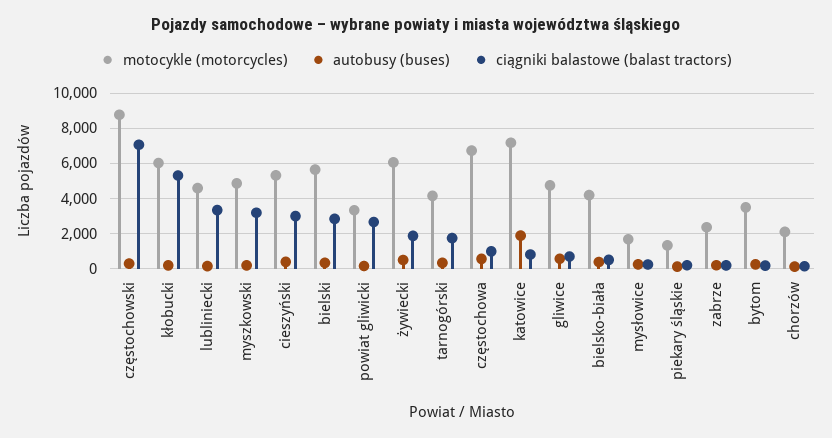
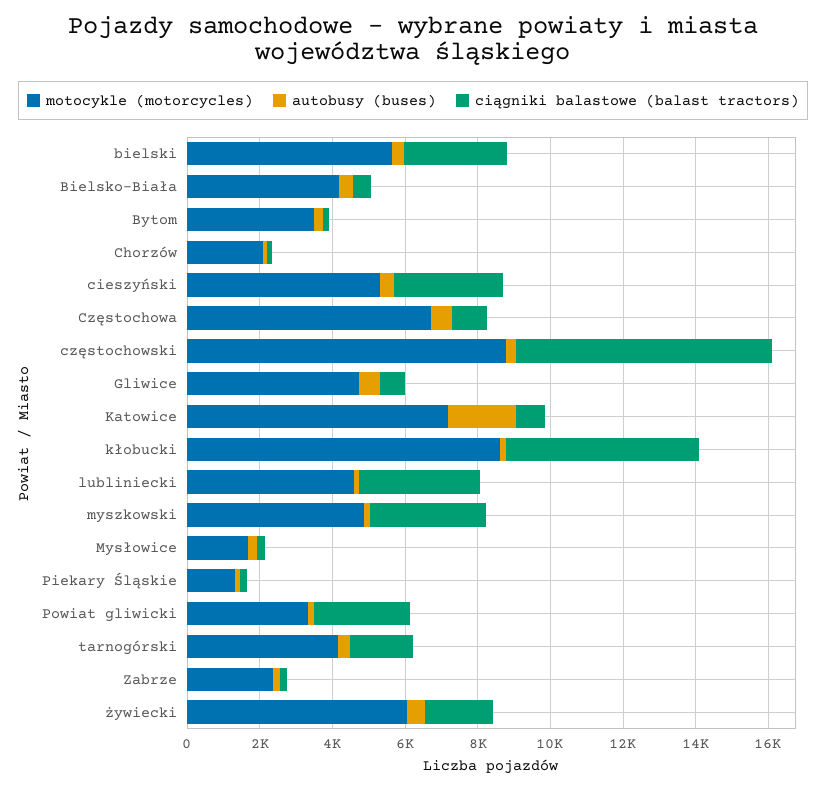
  {
    "motocykle (motorcycles)": {
      "częstochowski": 9000,
-     "kłobucki": 6000,
+     "kłobucki": 8500,
      "lubliniecki": 4500,
      "myszkowski": 5000,
      "cieszyński": 5500,
      "bielski": 5500,
      "powiat gliwicki": 3500,
      "żywiecki": 6000,
      "tarnogórski": 4000,
      "częstochowa": 6500,
      "katowice": 7000,
      "gliwice": 4500,
      "bielsko-biała": 4000,
      "mysłowice": 1500,
      "piekary śląskie": 1500,
      "zabrze": 2500,
      "bytom": 3500,
      "chorzów": 2000
    },
    "autobusy (buses)": {
      "częstochowski": 500,
      "kłobucki": 0,
      "lubliniecki": 0,
      "myszkowski": 0,
      "cieszyński": 500,
      "bielski": 500,
      "powiat gliwicki": 0,
      "żywiecki": 500,
      "tarnogórski": 500,
      "częstochowa": 500,
      "katowice": 2000,
      "gliwice": 500,
      "bielsko-biała": 500,
      "mysłowice": 0,
      "piekary śląskie": 0,
      "zabrze": 0,
      "bytom": 0,
      "chorzów": 0
    },
    "ciągniki balastowe (balast tractors)": {
      "częstochowski": 7000,
      "kłobucki": 5500,
      "lubliniecki": 3500,
      "myszkowski": 3000,
      "cieszyński": 3000,
      "bielski": 3000,
      "powiat gliwicki": 2500,
      "żywiecki": 2000,
      "tarnogórski": 1500,
      "częstochowa": 1000,
      "katowice": 1000,
      "gliwice": 500,
      "bielsko-biała": 500,
      "mysłowice": 0,
      "piekary śląskie": 0,
      "zabrze": 0,
      "bytom": 0,
      "chorzów": 0
    }
  }

